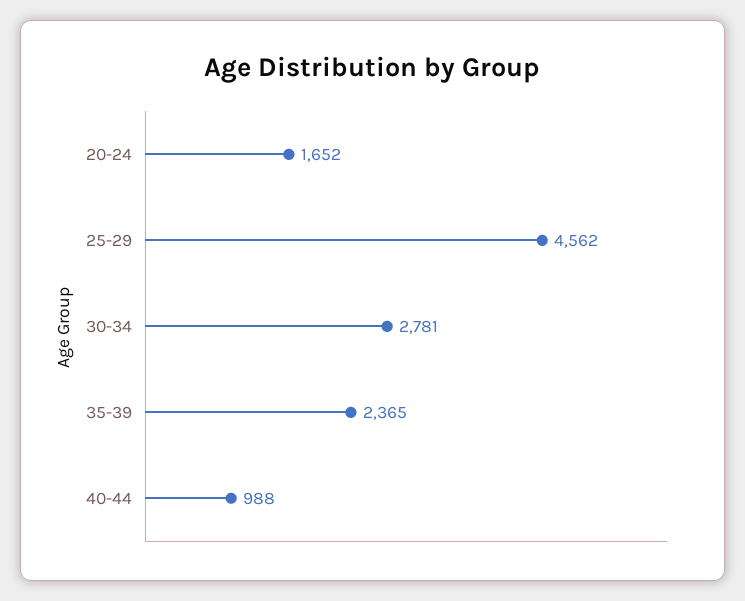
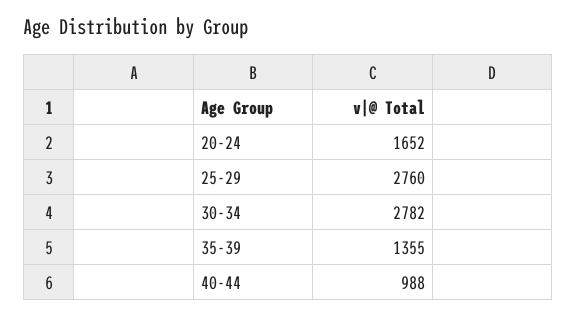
  {
    "20-24": 1652,
-   "25-29": 4562,
+   "25-29": 2760,
-   "30-34": 2781,
+   "30-34": 2782,
-   "35-39": 2365,
+   "35-39": 1355,
    "40-44": 988
  }

